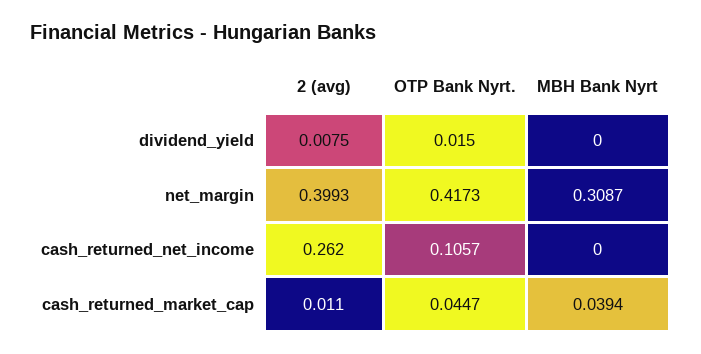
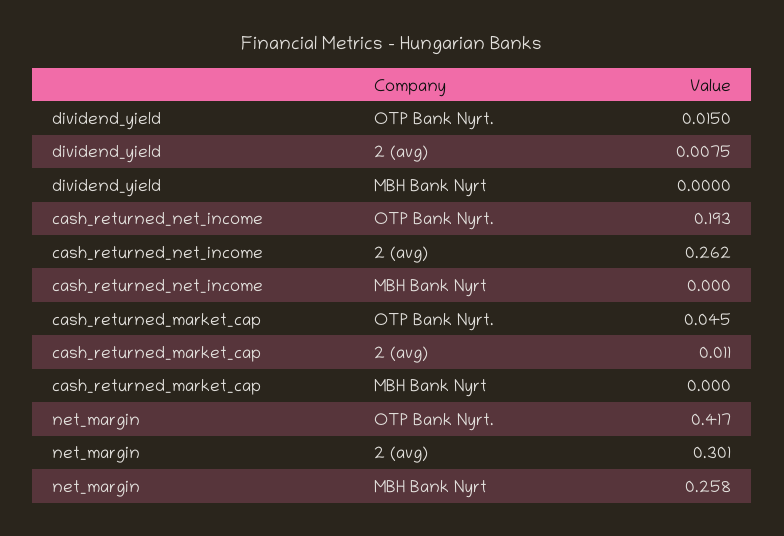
  {
    "2 (avg)": {
      "dividend_yield": 0.0075,
-     "net_margin": 0.3993,
+     "net_margin": 0.301,
      "cash_returned_net_income": 0.262,
      "cash_returned_market_cap": 0.011
    },
    "OTP Bank Nyrt.": {
      "dividend_yield": 0.015,
      "net_margin": 0.4173,
-     "cash_returned_net_income": 0.1057,
+     "cash_returned_net_income": 0.193,
      "cash_returned_market_cap": 0.0447
    },
    "MBH Bank Nyrt": {
      "dividend_yield": 0,
-     "net_margin": 0.3087,
+     "net_margin": 0.258,
      "cash_returned_net_income": 0,
-     "cash_returned_market_cap": 0.0394
+     "cash_returned_market_cap": 0
    }
  }

